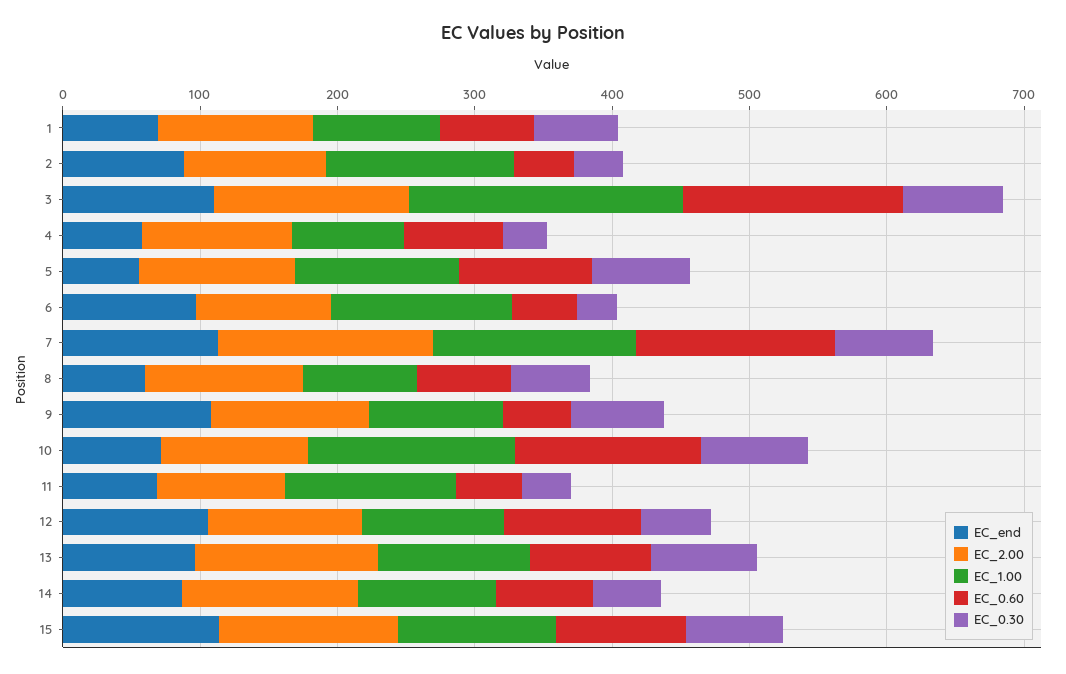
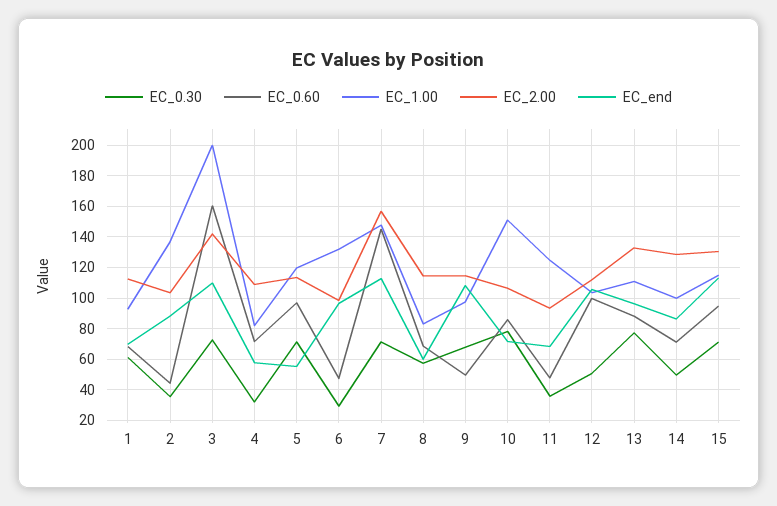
  {
    "EC_end": {
      "1": 70,
      "2": 90,
      "3": 110,
      "4": 60,
      "5": 55,
      "6": 95,
      "7": 115,
      "8": 60,
      "9": 110,
      "10": 70,
      "11": 70,
      "12": 105,
      "13": 95,
      "14": 85,
      "15": 115
    },
    "EC_2.00": {
      "1": 115,
      "2": 105,
      "3": 140,
      "4": 110,
      "5": 115,
      "6": 100,
      "7": 155,
      "8": 115,
      "9": 115,
      "10": 105,
      "11": 95,
      "12": 110,
      "13": 135,
      "14": 130,
      "15": 130
    },
    "EC_1.00": {
      "1": 95,
      "2": 135,
      "3": 200,
      "4": 80,
      "5": 120,
      "6": 130,
      "7": 150,
      "8": 85,
      "9": 100,
      "10": 150,
      "11": 125,
      "12": 105,
      "13": 110,
      "14": 100,
      "15": 115
    },
    "EC_0.60": {
      "1": 70,
      "2": 45,
      "3": 160,
      "4": 70,
      "5": 95,
      "6": 45,
      "7": 145,
      "8": 70,
      "9": 50,
-     "10": 140,
+     "10": 85,
      "11": 50,
      "12": 100,
      "13": 90,
      "14": 70,
      "15": 95
    },
    "EC_0.30": {
      "1": 60,
      "2": 35,
      "3": 75,
      "4": 30,
      "5": 70,
      "6": 30,
      "7": 70,
      "8": 55,
      "9": 70,
      "10": 80,
      "11": 35,
      "12": 50,
      "13": 75,
      "14": 50,
      "15": 70
    }
  }

